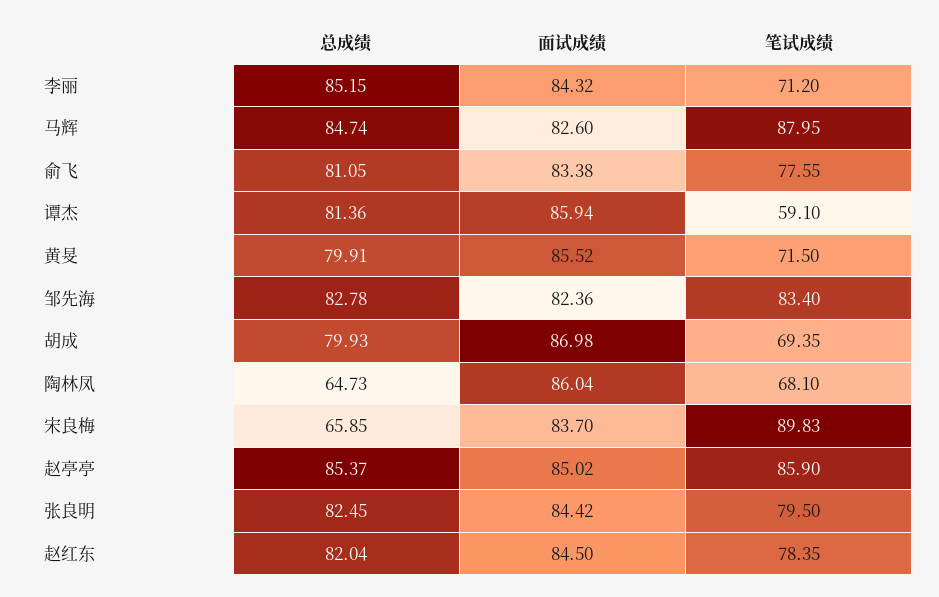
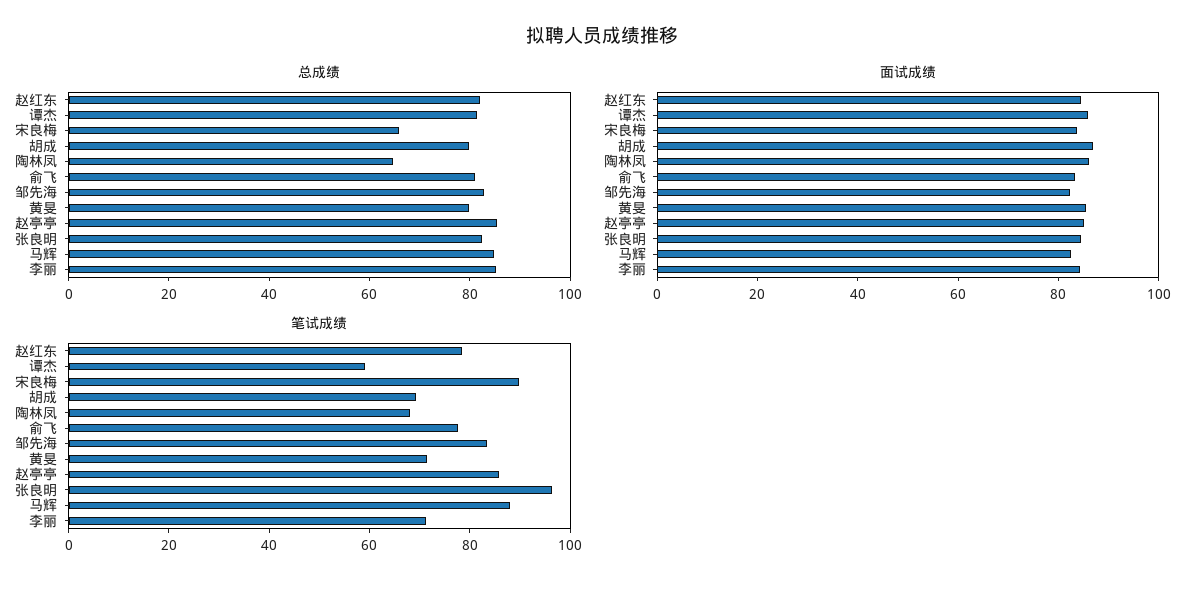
  {
    "总成绩": {
      "李丽": 85.15,
      "马辉": 84.74,
      "俞飞": 81.05,
      "谭杰": 81.36,
      "黄旻": 79.91,
      "邹先海": 82.78,
      "胡成": 79.93,
      "陶林凤": 64.73,
      "宋良梅": 65.85,
      "赵亭亭": 85.37,
      "张良明": 82.45,
      "赵红东": 82.04
    },
    "面试成绩": {
      "李丽": 84.32,
      "马辉": 82.6,
      "俞飞": 83.38,
      "谭杰": 85.94,
      "黄旻": 85.52,
      "邹先海": 82.36,
      "胡成": 86.98,
      "陶林凤": 86.04,
      "宋良梅": 83.7,
      "赵亭亭": 85.02,
      "张良明": 84.42,
      "赵红东": 84.5
    },
    "笔试成绩": {
      "李丽": 71.2,
      "马辉": 87.95,
      "俞飞": 77.55,
      "谭杰": 59.1,
      "黄旻": 71.5,
      "邹先海": 83.4,
      "胡成": 69.35,
      "陶林凤": 68.1,
      "宋良梅": 89.83,
      "赵亭亭": 85.9,
-     "张良明": 79.5,
+     "张良明": 95,
      "赵红东": 78.35
    }
  }

